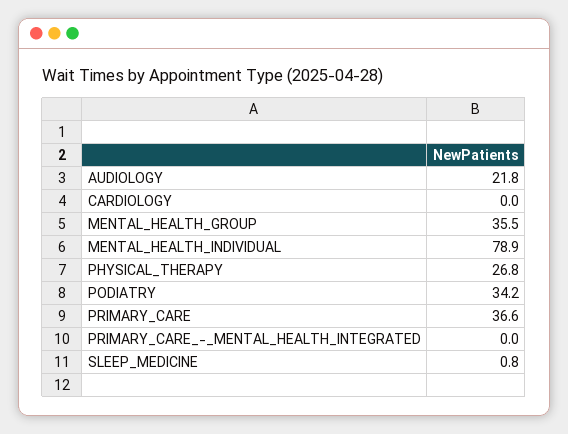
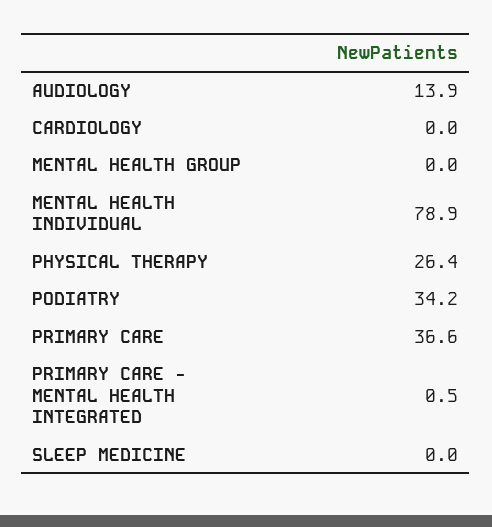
  {
-   "AUDIOLOGY": 21.8,
+   "AUDIOLOGY": 13.9,
    "CARDIOLOGY": 0,
-   "MENTAL_HEALTH_GROUP": 35.5,
+   "MENTAL_HEALTH_GROUP": 0,
    "MENTAL_HEALTH_INDIVIDUAL": 78.9,
-   "PHYSICAL_THERAPY": 26.8,
+   "PHYSICAL_THERAPY": 26.4,
    "PODIATRY": 34.2,
    "PRIMARY_CARE": 36.6,
-   "PRIMARY_CARE_-_MENTAL_HEALTH_INTEGRATED": 0,
+   "PRIMARY_CARE_-_MENTAL_HEALTH_INTEGRATED": 0.5,
-   "SLEEP_MEDICINE": 0.8
+   "SLEEP_MEDICINE": 0
  }

